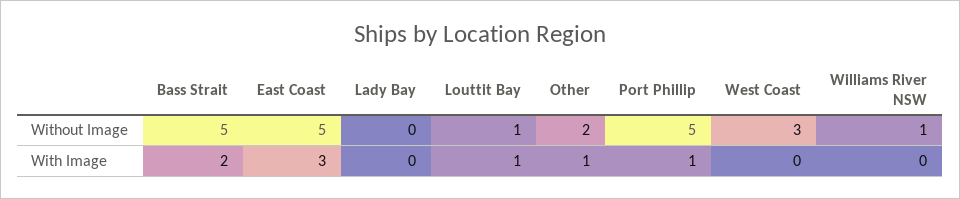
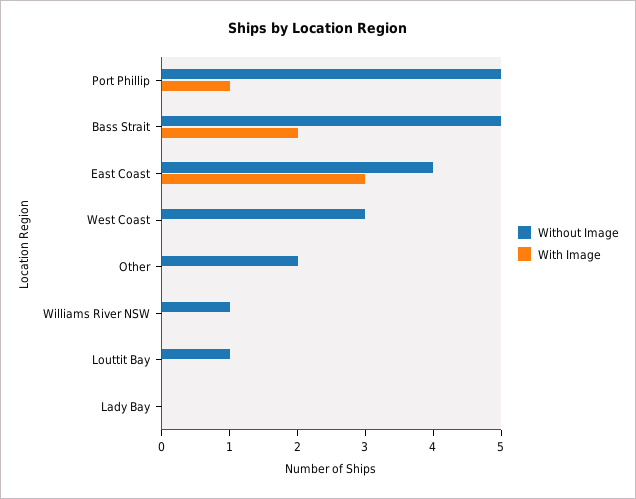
  {
    "Without Image": {
      "Bass Strait": 5,
-     "East Coast": 5,
+     "East Coast": 4,
      "Lady Bay": 0,
      "Louttit Bay": 1,
      "Other": 2,
      "Port Phillip": 5,
      "West Coast": 3,
      "Williams River NSW": 1
    },
    "With Image": {
      "Bass Strait": 2,
      "East Coast": 3,
      "Lady Bay": 0,
-     "Louttit Bay": 1,
+     "Louttit Bay": 0,
-     "Other": 1,
+     "Other": 0,
      "Port Phillip": 1,
      "West Coast": 0,
      "Williams River NSW": 0
    }
  }

